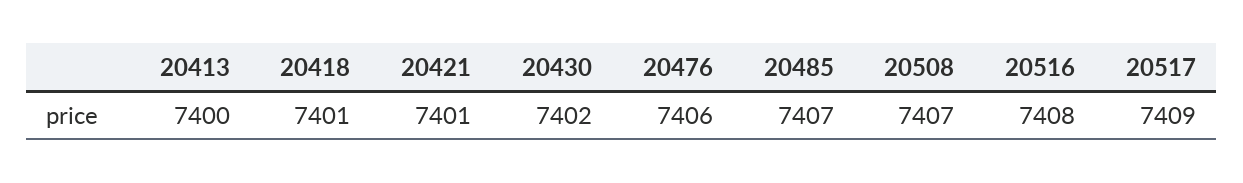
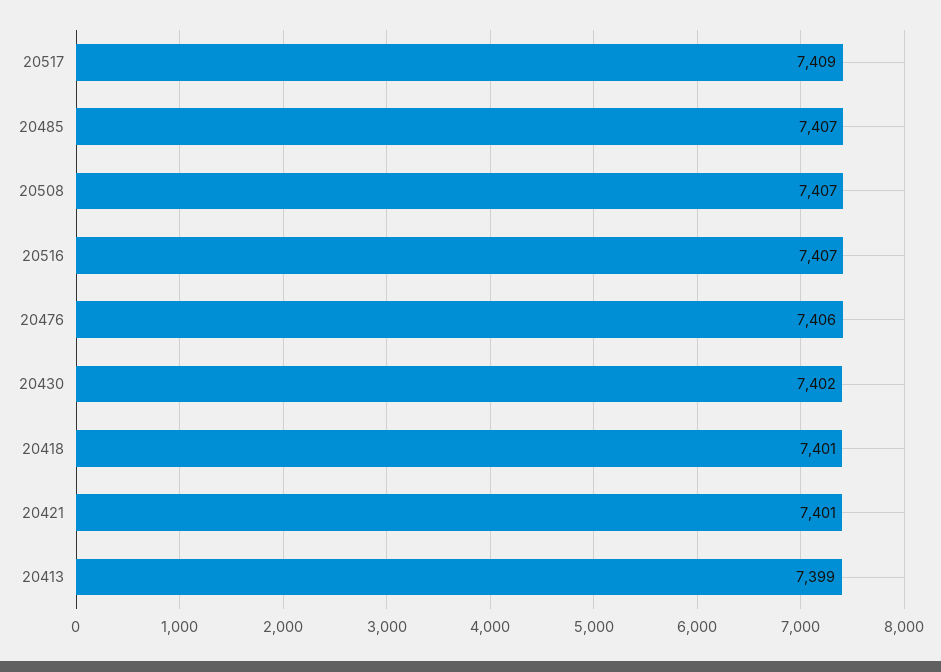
  {
-   "20413": 7400,
+   "20413": 7399,
    "20418": 7401,
    "20421": 7401,
    "20430": 7402,
    "20476": 7406,
    "20485": 7407,
    "20508": 7407,
-   "20516": 7408,
+   "20516": 7407,
    "20517": 7409
  }

